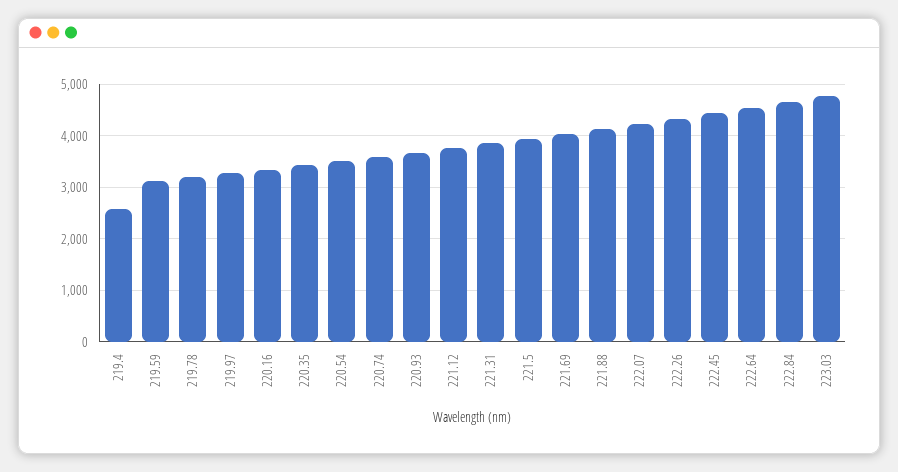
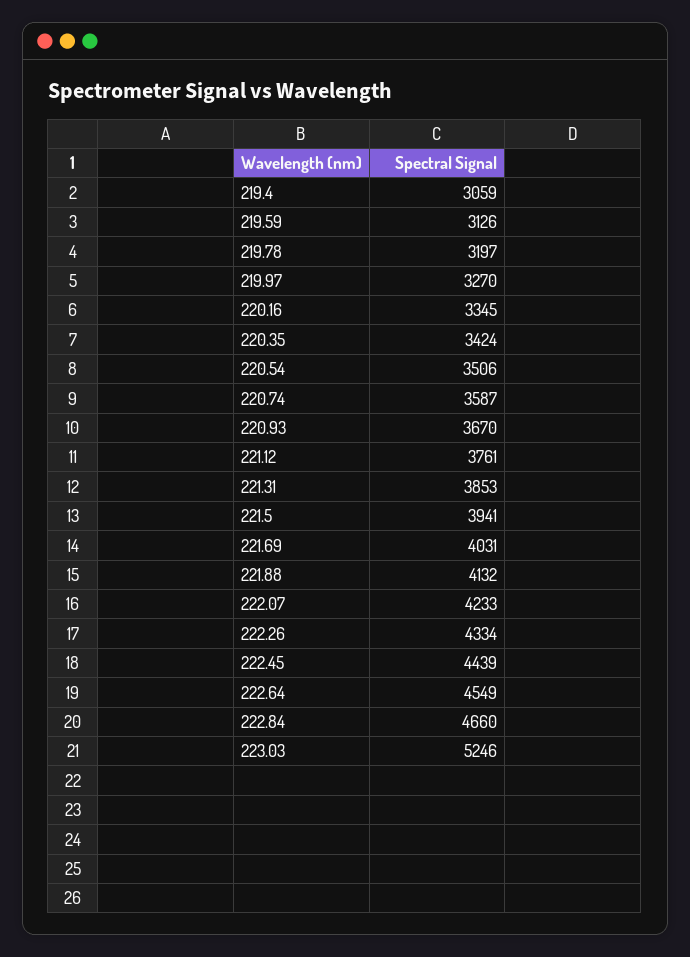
  {
-   "219.4": 2600,
+   "219.4": 3059,
    "219.59": 3126,
    "219.78": 3197,
    "219.97": 3270,
    "220.16": 3345,
    "220.35": 3424,
    "220.54": 3506,
    "220.74": 3587,
    "220.93": 3670,
    "221.12": 3761,
    "221.31": 3853,
    "221.5": 3941,
    "221.69": 4031,
    "221.88": 4132,
    "222.07": 4233,
    "222.26": 4334,
    "222.45": 4439,
    "222.64": 4549,
    "222.84": 4660,
-   "223.03": 4800
+   "223.03": 5246
  }

